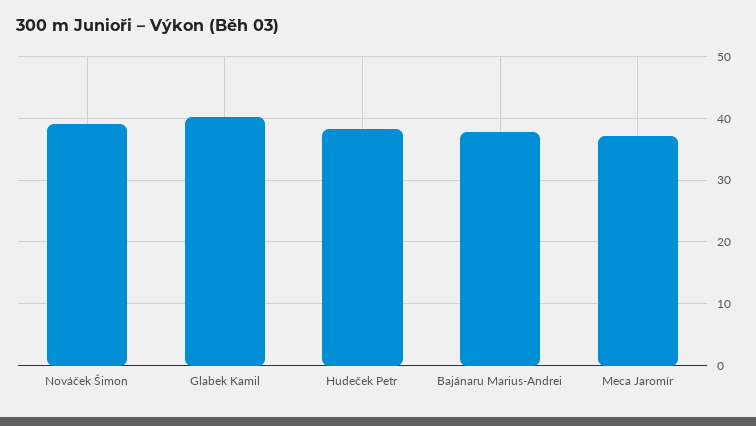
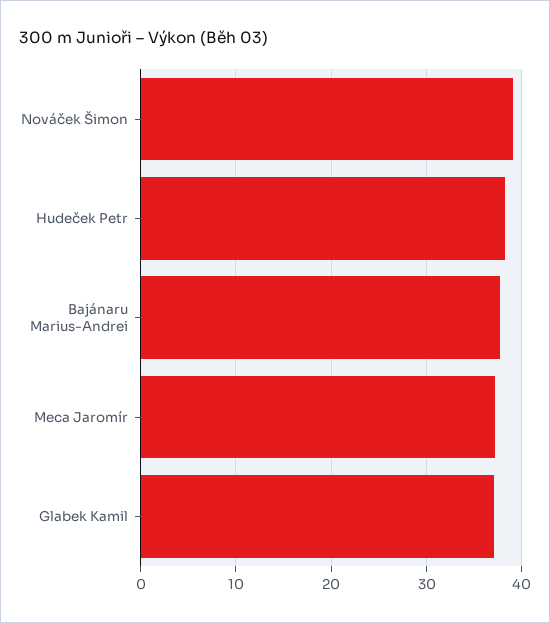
  {
    "Nováček Šimon": 39,
-   "Glabek Kamil": 40,
+   "Glabek Kamil": 37,
    "Hudeček Petr": 38,
    "Bajánaru Marius-Andrei": 38,
    "Meca Jaromír": 37
  }

